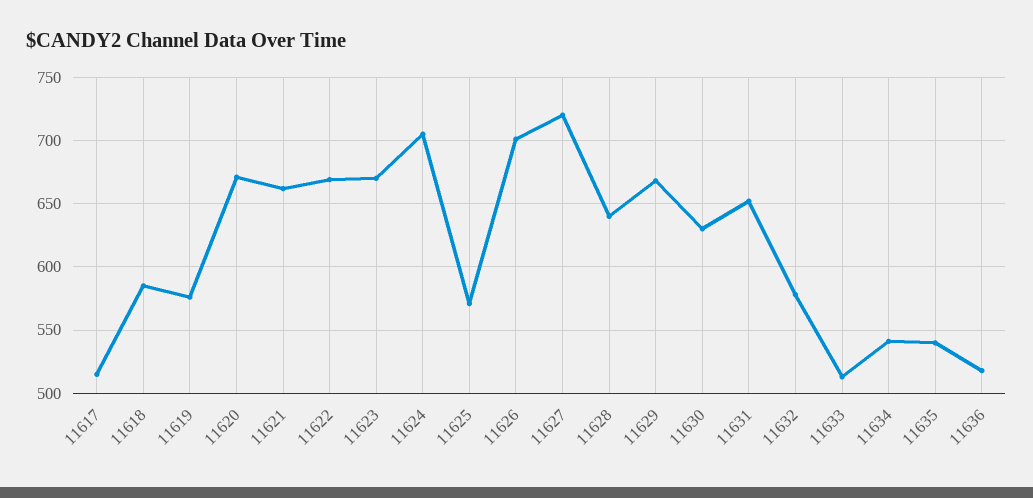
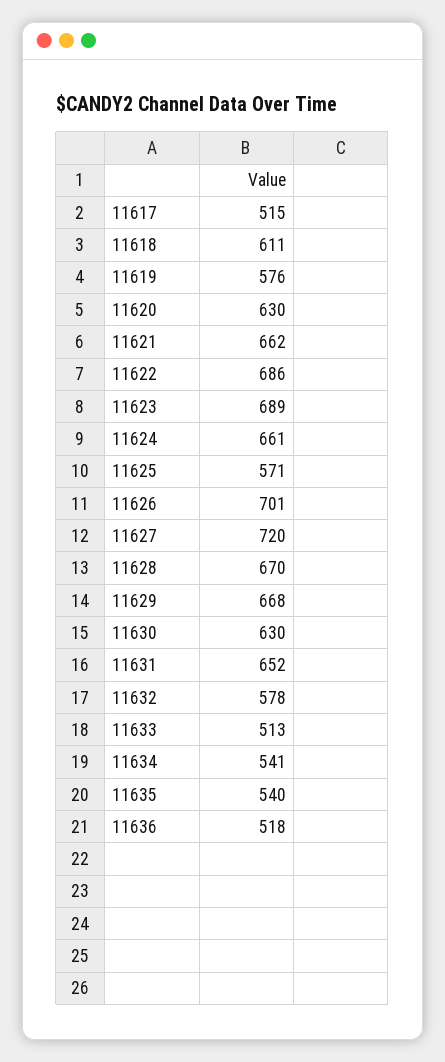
  {
    "11617": 515,
-   "11618": 585,
+   "11618": 611,
    "11619": 576,
-   "11620": 670,
+   "11620": 630,
    "11621": 662,
-   "11622": 670,
+   "11622": 686,
-   "11623": 670,
+   "11623": 689,
-   "11624": 705,
+   "11624": 661,
    "11625": 571,
    "11626": 701,
    "11627": 720,
-   "11628": 640,
+   "11628": 670,
    "11629": 668,
    "11630": 630,
    "11631": 652,
    "11632": 578,
    "11633": 513,
    "11634": 541,
    "11635": 540,
    "11636": 518
  }

